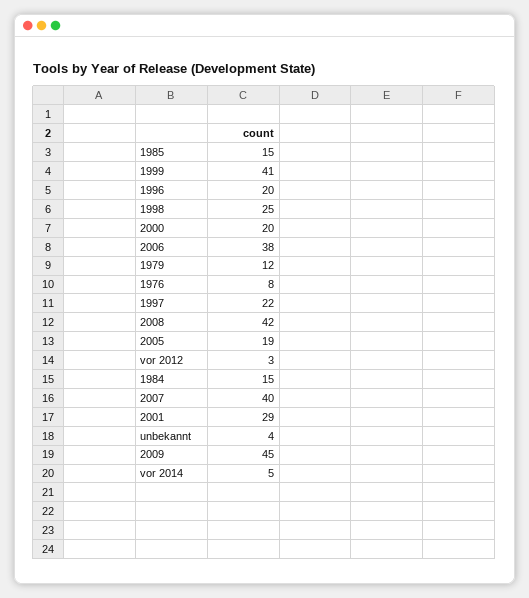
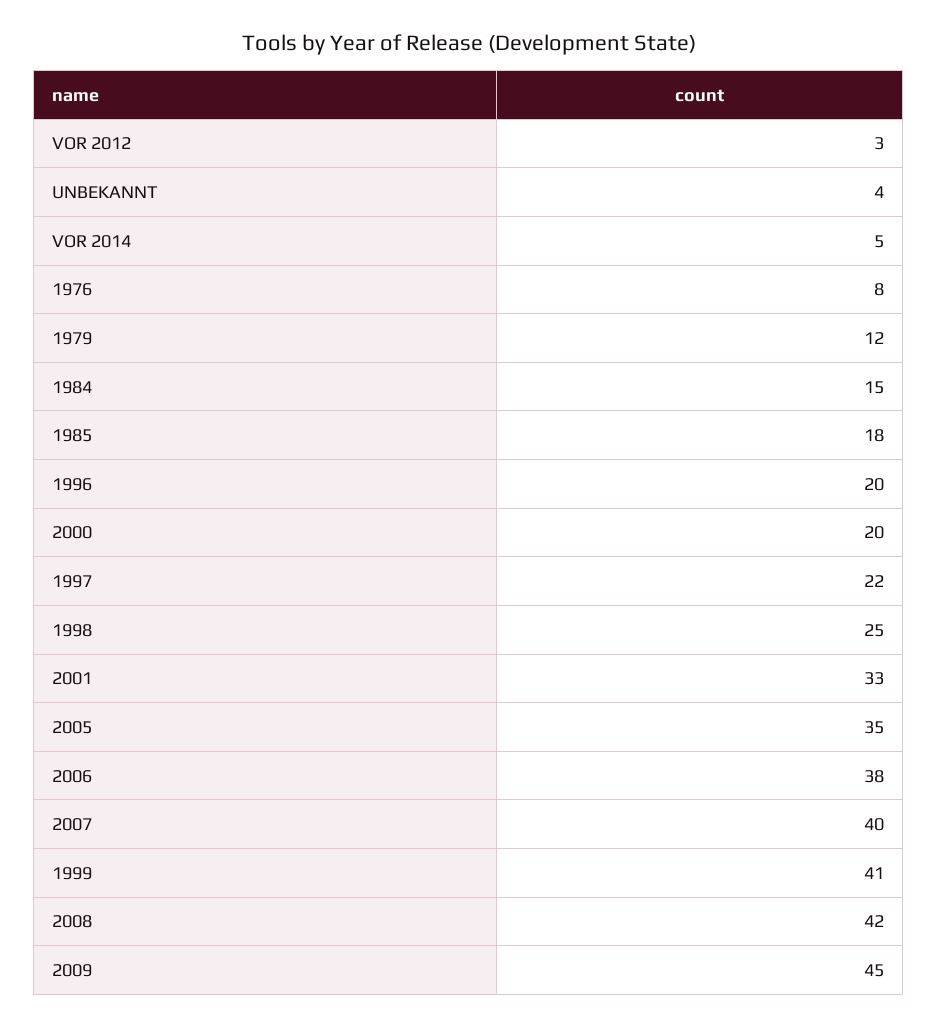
  {
-   "1985": 15,
+   "1985": 18,
    "1999": 41,
    "1996": 20,
    "1998": 25,
    "2000": 20,
    "2006": 38,
    "1979": 12,
    "1976": 8,
    "1997": 22,
    "2008": 42,
-   "2005": 19,
+   "2005": 35,
    "vor 2012": 3,
    "1984": 15,
    "2007": 40,
-   "2001": 29,
+   "2001": 33,
    "unbekannt": 4,
    "2009": 45,
    "vor 2014": 5
  }

